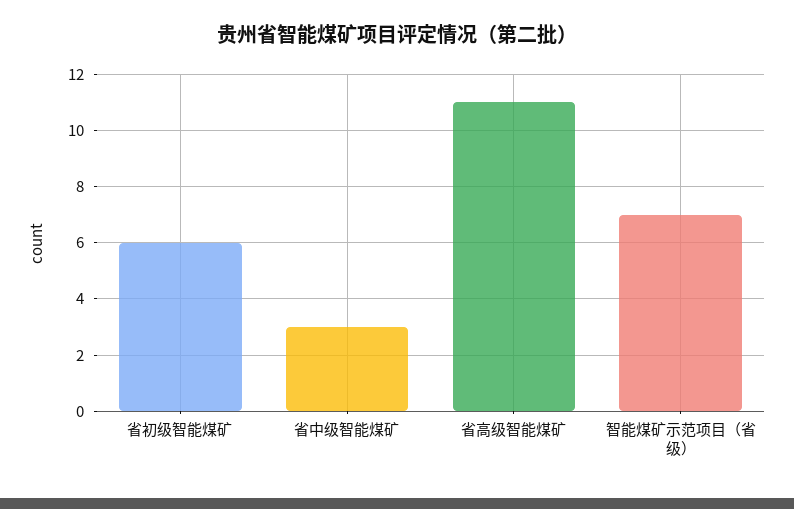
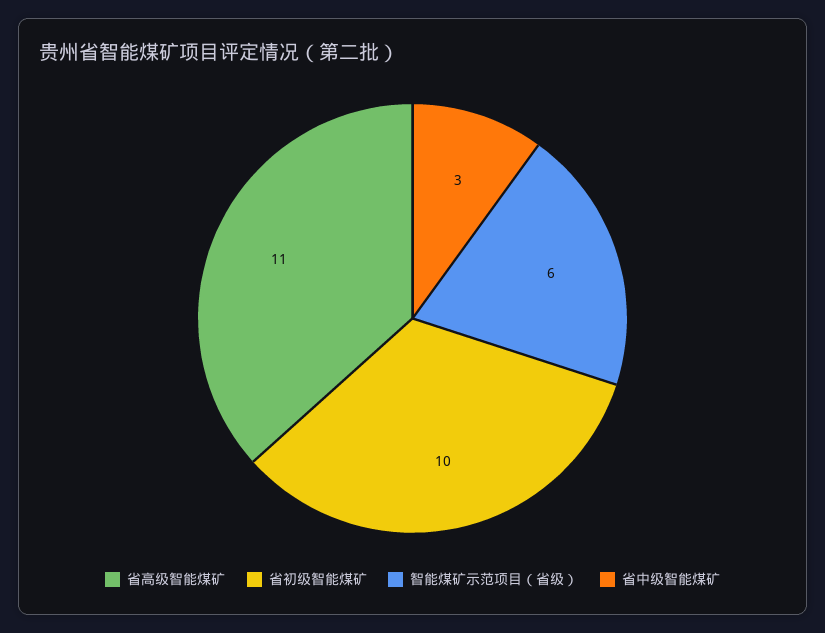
  {
-   "省初级智能煤矿": 6,
+   "省初级智能煤矿": 10,
    "省中级智能煤矿": 3,
    "省高级智能煤矿": 11,
-   "智能煤矿示范项目（省级）": 7
+   "智能煤矿示范项目（省级）": 6
  }

